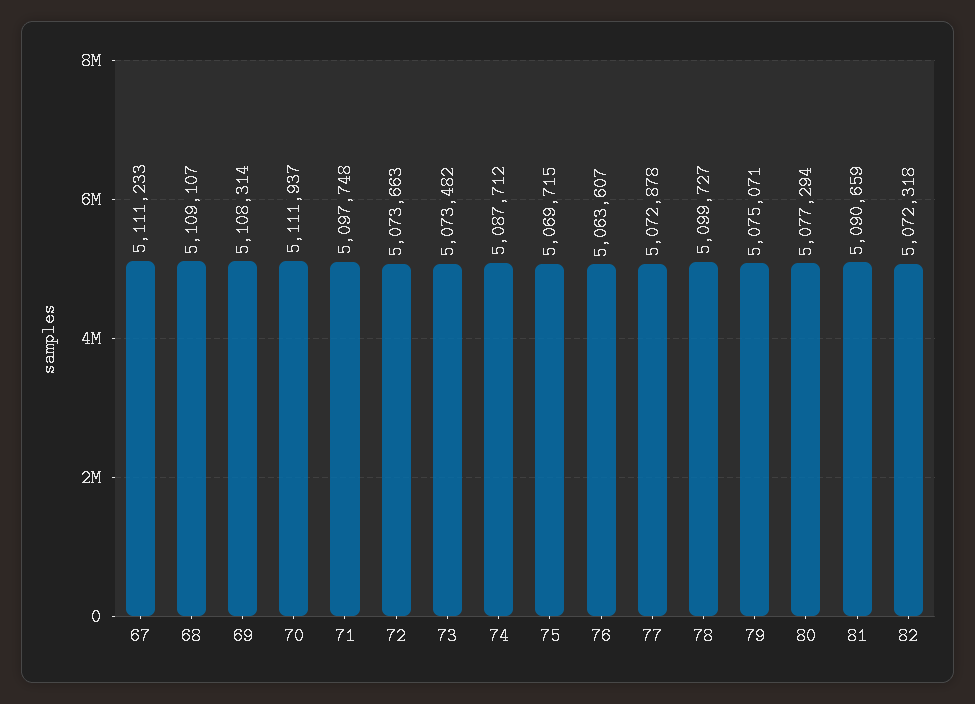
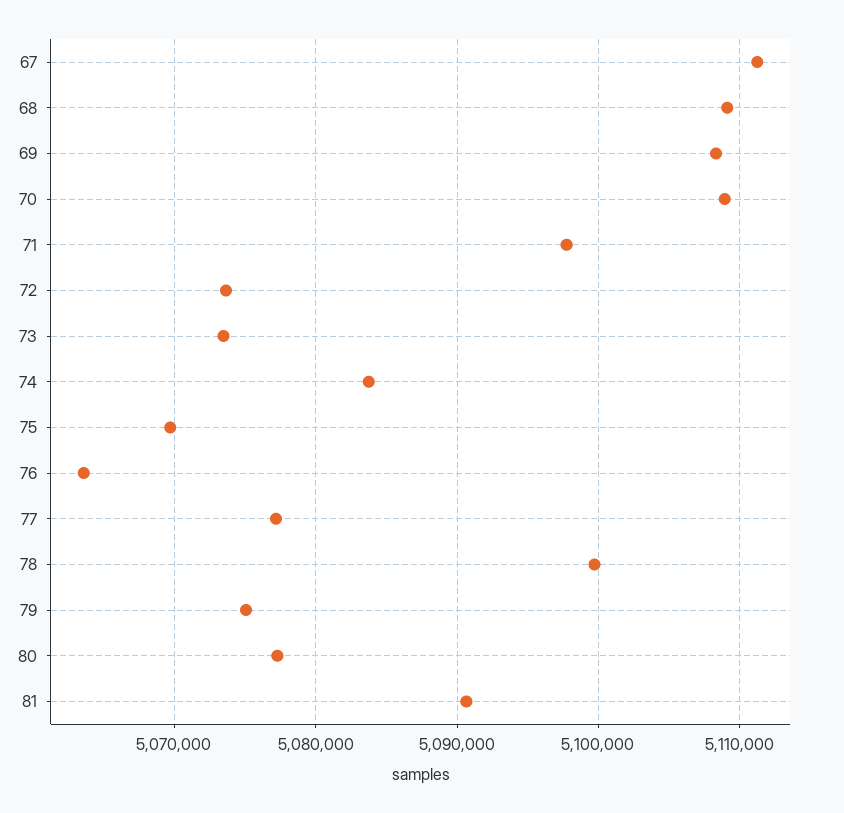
  {
    "67": 5111233,
    "68": 5109107,
    "69": 5108314,
-   "70": 5111937,
+   "70": 5109000,
    "71": 5097748,
    "72": 5073663,
    "73": 5073482,
-   "74": 5087712,
+   "74": 5084000,
    "75": 5069715,
    "76": 5063607,
-   "77": 5072878,
+   "77": 5077000,
    "78": 5099727,
    "79": 5075071,
    "80": 5077294,
-   "81": 5090659,
+   "81": 5090659
-   "82": 5072318
  }

